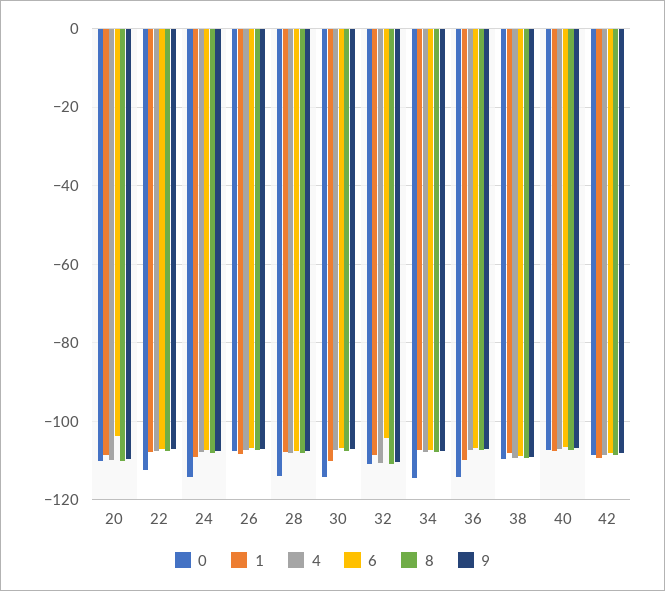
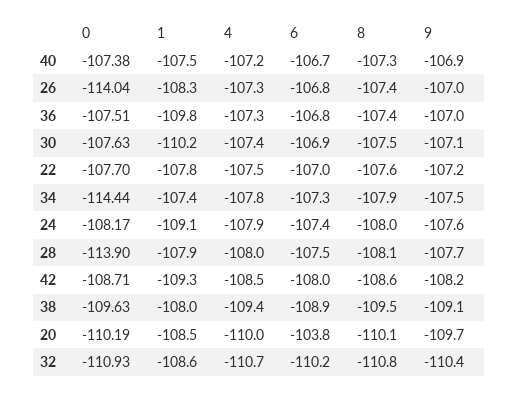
  {
    "0": {
      "20": -110.19,
-     "22": -112,
+     "22": -107.7,
-     "24": -114,
+     "24": -108.17,
-     "26": -108,
+     "26": -114.04,
      "28": -113.9,
-     "30": -114,
+     "30": -107.63,
      "32": -110.93,
      "34": -114.44,
-     "36": -114,
+     "36": -107.51,
      "38": -109.63,
      "40": -107.38,
      "42": -108.71
    },
    "1": {
      "20": -108.5,
      "22": -107.8,
      "24": -109.1,
      "26": -108.3,
      "28": -107.9,
      "30": -110.2,
      "32": -108.6,
      "34": -107.4,
      "36": -109.8,
      "38": -108,
      "40": -107.5,
      "42": -109.3
    },
    "4": {
      "20": -110,
      "22": -107.5,
      "24": -107.9,
      "26": -107.3,
      "28": -108,
      "30": -107.4,
      "32": -110.7,
      "34": -107.8,
      "36": -107.3,
      "38": -109.4,
      "40": -107.2,
      "42": -108.5
    },
    "6": {
      "20": -103.8,
      "22": -107,
      "24": -107.4,
      "26": -106.8,
      "28": -107.5,
      "30": -106.9,
-     "32": -104,
+     "32": -110.2,
      "34": -107.3,
      "36": -106.8,
      "38": -108.9,
      "40": -106.7,
      "42": -108
    },
    "8": {
      "20": -110.1,
      "22": -107.6,
      "24": -108,
      "26": -107.4,
      "28": -108.1,
      "30": -107.5,
      "32": -110.8,
      "34": -107.9,
      "36": -107.4,
      "38": -109.5,
      "40": -107.3,
      "42": -108.6
    },
    "9": {
      "20": -109.7,
      "22": -107.2,
      "24": -107.6,
      "26": -107,
      "28": -107.7,
      "30": -107.1,
      "32": -110.4,
      "34": -107.5,
      "36": -107,
      "38": -109.1,
      "40": -106.9,
      "42": -108.2
    }
  }

